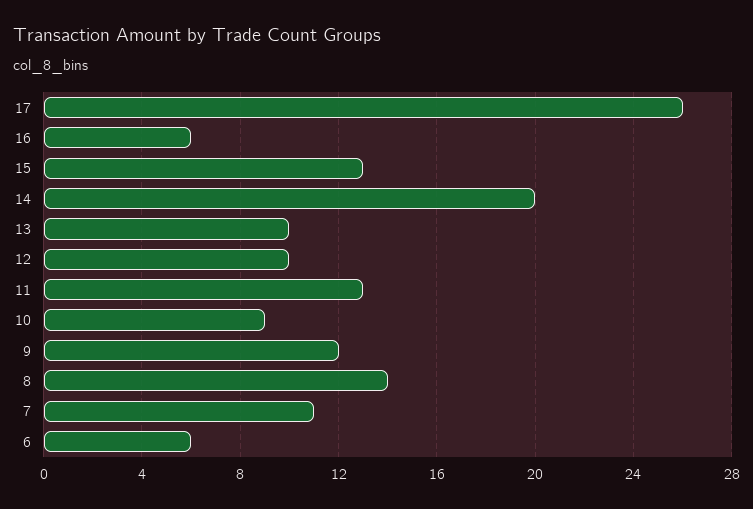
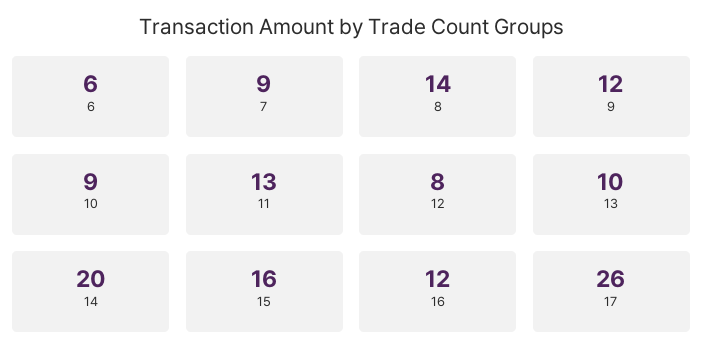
  {
    "17": 26,
-   "16": 6,
+   "16": 12,
-   "15": 13,
+   "15": 16,
    "14": 20,
    "13": 10,
-   "12": 10,
+   "12": 8,
    "11": 13,
    "10": 9,
    "9": 12,
    "8": 14,
-   "7": 11,
+   "7": 9,
    "6": 6
  }

